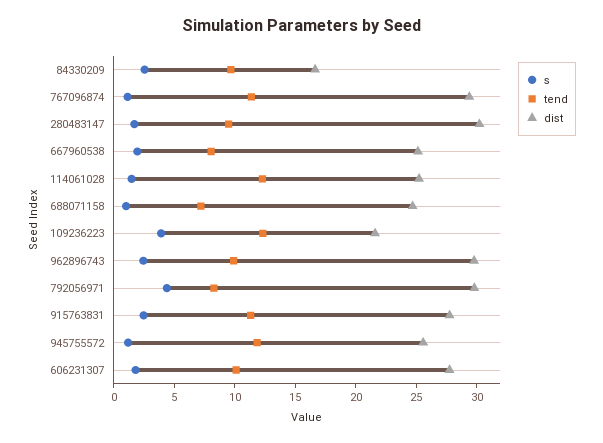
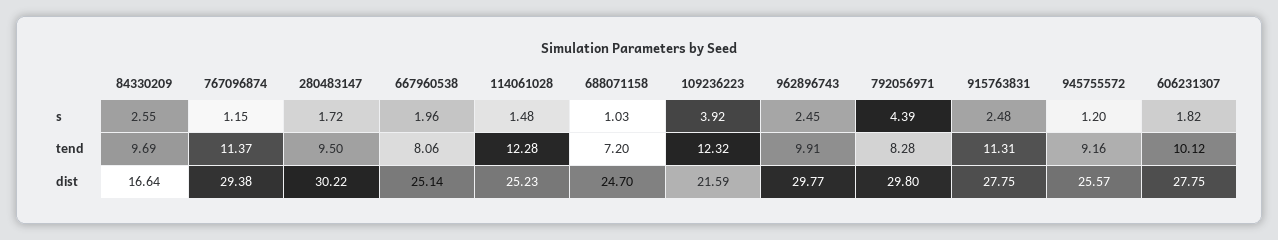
  {
    "s": {
      "84330209": 2.55,
      "767096874": 1.15,
      "280483147": 1.72,
      "667960538": 1.96,
      "114061028": 1.48,
      "688071158": 1.03,
      "109236223": 3.92,
      "962896743": 2.45,
      "792056971": 4.39,
      "915763831": 2.48,
      "945755572": 1.2,
      "606231307": 1.82
    },
    "tend": {
      "84330209": 9.69,
      "767096874": 11.37,
      "280483147": 9.5,
      "667960538": 8.06,
      "114061028": 12.28,
      "688071158": 7.2,
      "109236223": 12.32,
      "962896743": 9.91,
      "792056971": 8.28,
      "915763831": 11.31,
-     "945755572": 12,
+     "945755572": 9.16,
      "606231307": 10.12
    },
    "dist": {
      "84330209": 16.64,
      "767096874": 29.38,
      "280483147": 30.22,
      "667960538": 25.14,
      "114061028": 25.23,
      "688071158": 24.7,
      "109236223": 21.59,
      "962896743": 29.77,
      "792056971": 29.8,
      "915763831": 27.75,
      "945755572": 25.57,
      "606231307": 27.75
    }
  }

